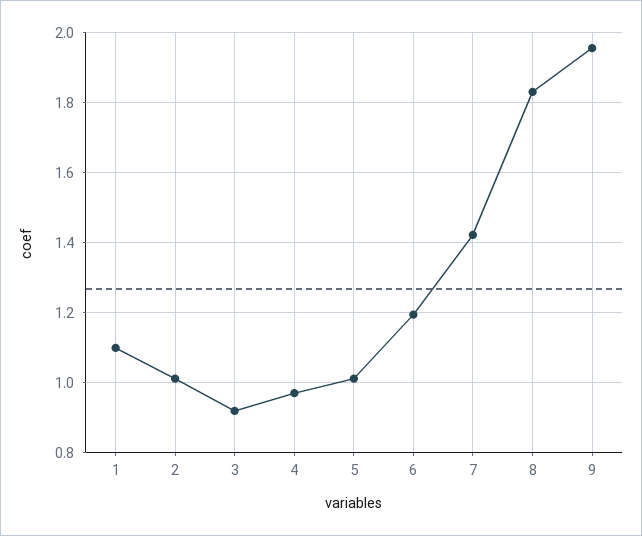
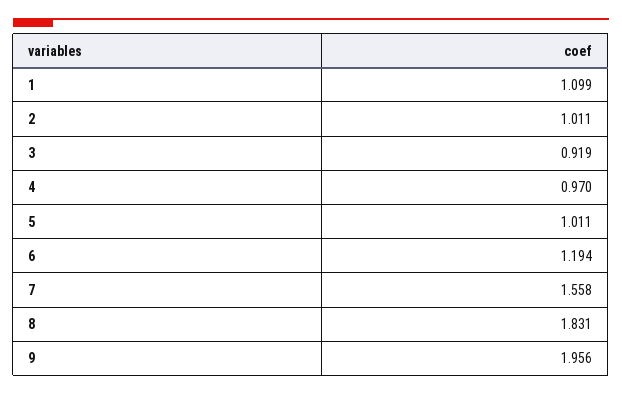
  {
    "1": 1.099,
    "2": 1.011,
    "3": 0.919,
    "4": 0.97,
    "5": 1.011,
    "6": 1.194,
-   "7": 1.42,
+   "7": 1.558,
    "8": 1.831,
    "9": 1.956
  }

